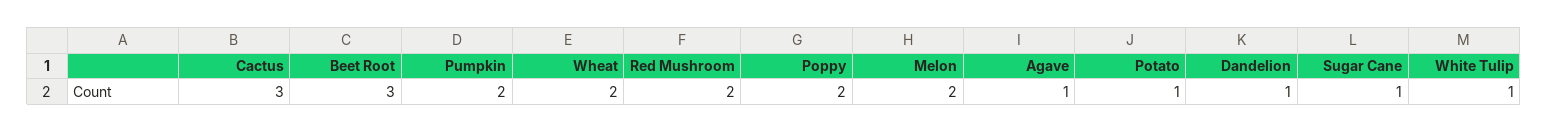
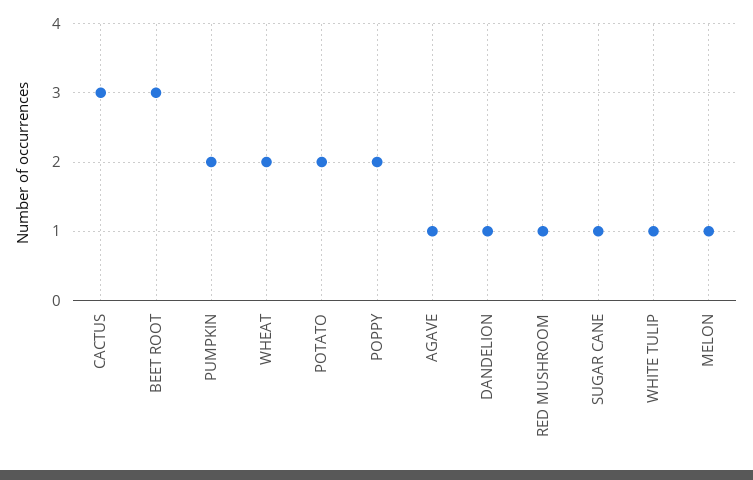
  {
    "Cactus": 3,
    "Beet Root": 3,
    "Pumpkin": 2,
    "Wheat": 2,
-   "Red Mushroom": 2,
+   "Red Mushroom": 1,
    "Poppy": 2,
-   "Melon": 2,
+   "Melon": 1,
    "Agave": 1,
-   "Potato": 1,
+   "Potato": 2,
    "Dandelion": 1,
    "Sugar Cane": 1,
    "White Tulip": 1
  }

